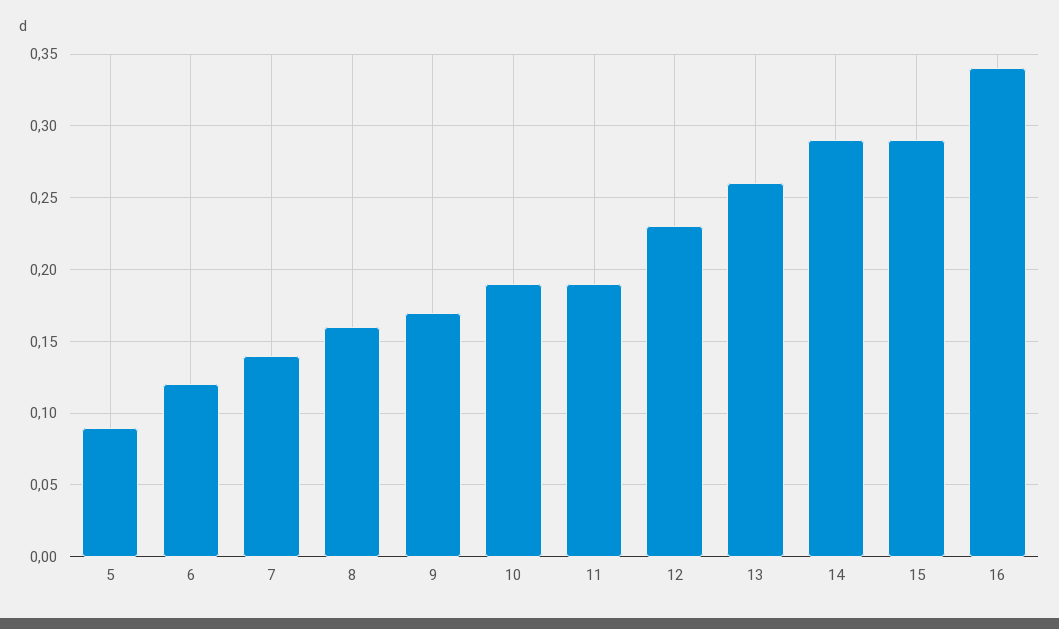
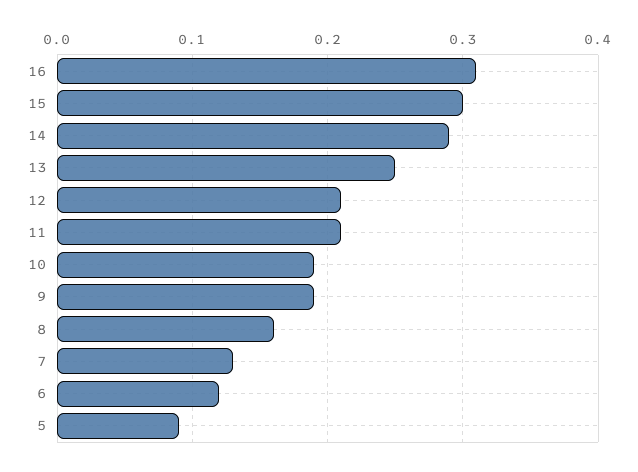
  {
    "5": 0.09,
    "6": 0.12,
-   "7": 0.14,
+   "7": 0.13,
    "8": 0.16,
-   "9": 0.17,
+   "9": 0.19,
    "10": 0.19,
-   "11": 0.19,
+   "11": 0.21,
-   "12": 0.23,
+   "12": 0.21,
-   "13": 0.26,
+   "13": 0.25,
    "14": 0.29,
-   "15": 0.29,
+   "15": 0.3,
-   "16": 0.34
+   "16": 0.31
  }

